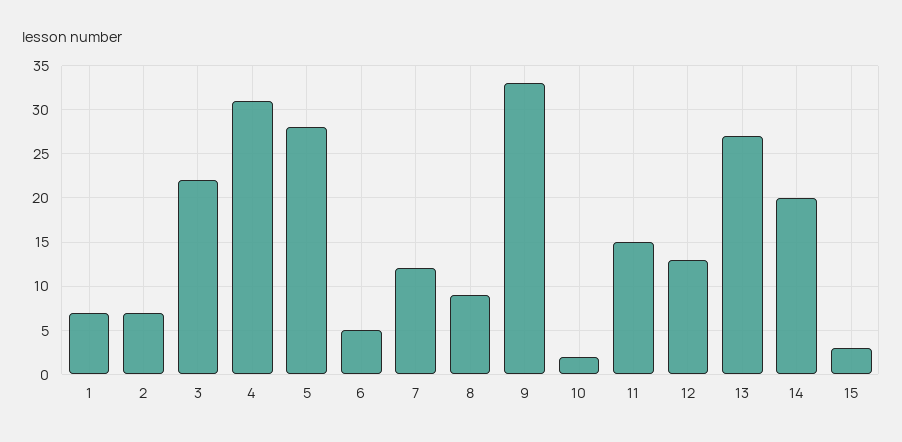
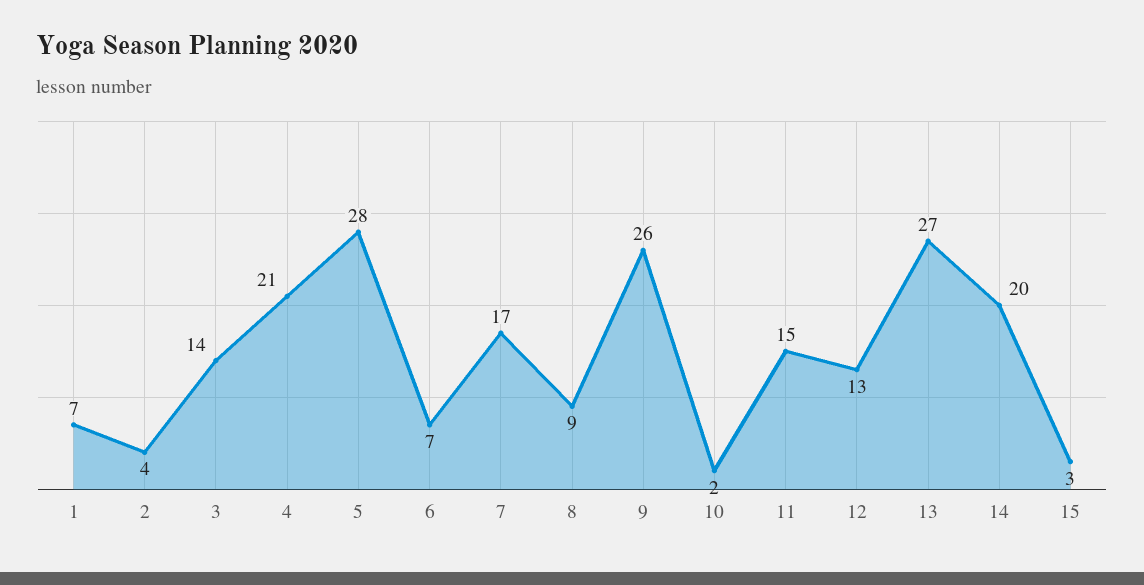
  {
    "1": 7,
-   "2": 7,
+   "2": 4,
-   "3": 22,
+   "3": 14,
-   "4": 31,
+   "4": 21,
    "5": 28,
-   "6": 5,
+   "6": 7,
-   "7": 12,
+   "7": 17,
    "8": 9,
-   "9": 33,
+   "9": 26,
    "10": 2,
    "11": 15,
    "12": 13,
    "13": 27,
    "14": 20,
    "15": 3
  }

